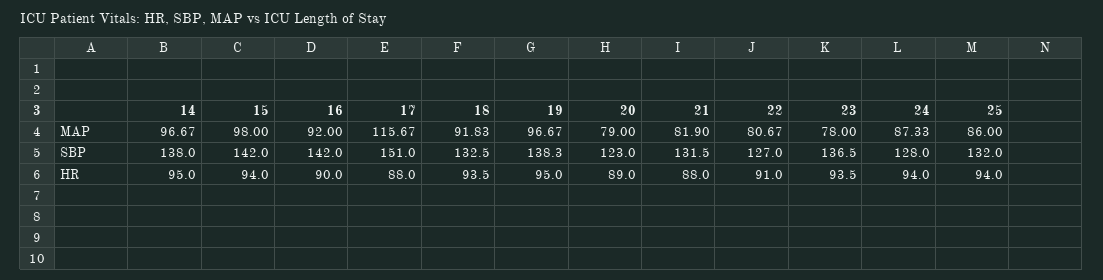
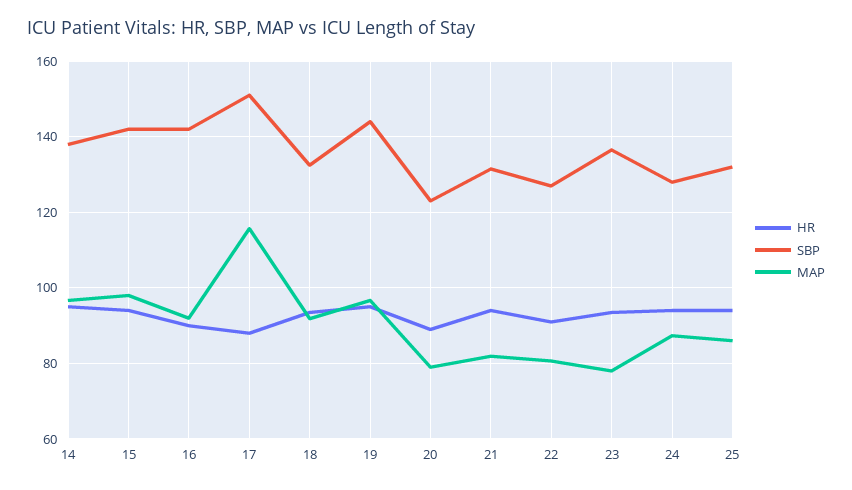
  {
    "MAP": {
      "14": 96.67,
      "15": 98,
      "16": 92,
      "17": 115.67,
      "18": 91.83,
      "19": 96.67,
      "20": 79,
      "21": 81.9,
      "22": 80.67,
      "23": 78,
      "24": 87.33,
      "25": 86
    },
    "SBP": {
      "14": 138,
      "15": 142,
      "16": 142,
      "17": 151,
      "18": 132.5,
-     "19": 138.3,
+     "19": 144,
      "20": 123,
      "21": 131.5,
      "22": 127,
      "23": 136.5,
      "24": 128,
      "25": 132
    },
    "HR": {
      "14": 95,
      "15": 94,
      "16": 90,
      "17": 88,
      "18": 93.5,
      "19": 95,
      "20": 89,
-     "21": 88,
+     "21": 94,
      "22": 91,
      "23": 93.5,
      "24": 94,
      "25": 94
    }
  }

